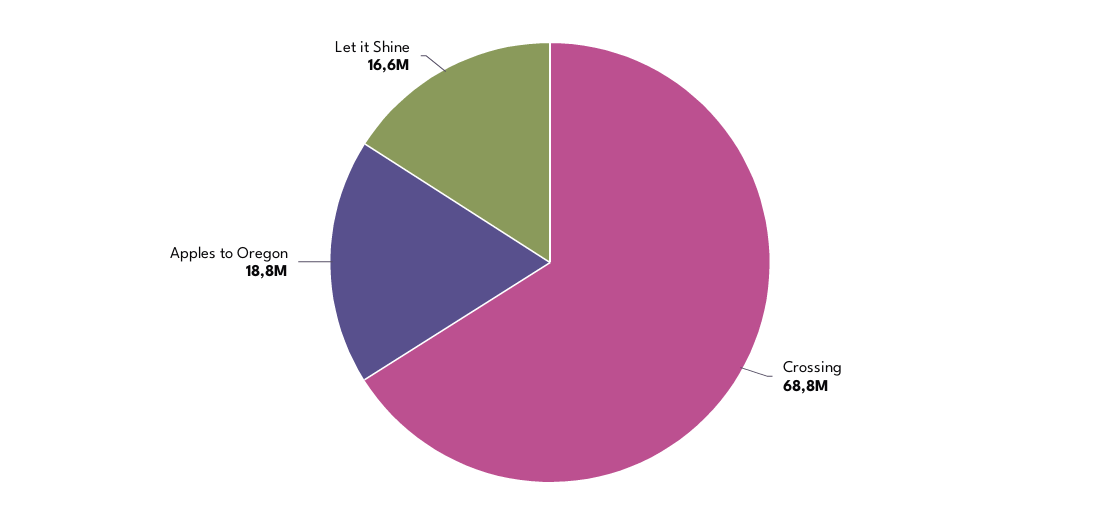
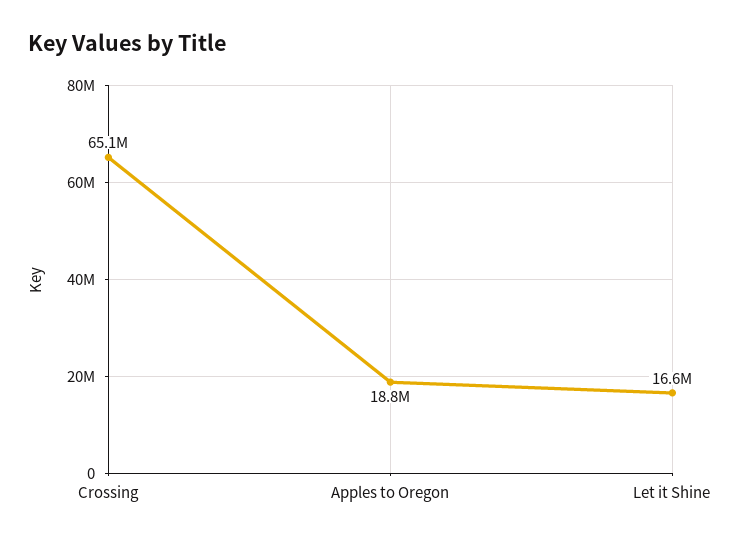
  {
-   "Crossing": 68800000,
+   "Crossing": 65100000,
    "Apples to Oregon": 18800000,
    "Let it Shine": 16600000
  }

